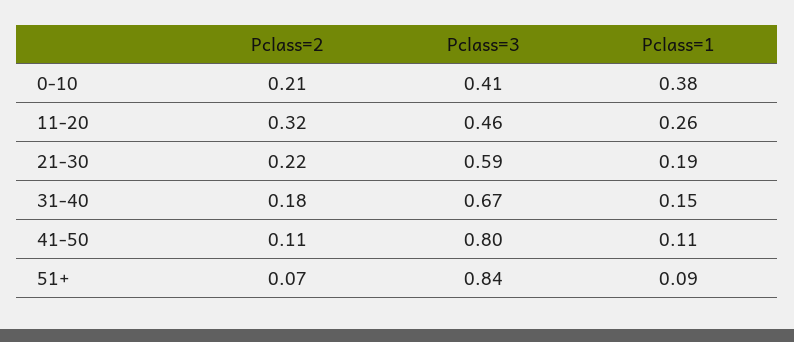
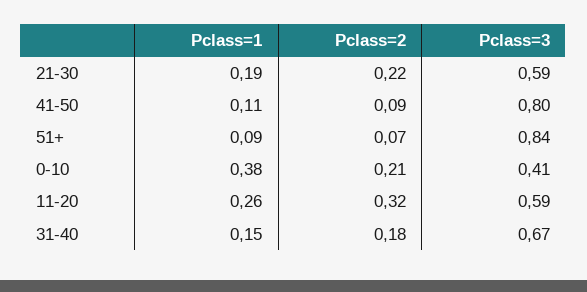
  {
    "Pclass=2": {
      "0-10": 0.21,
      "11-20": 0.32,
      "21-30": 0.22,
      "31-40": 0.18,
-     "41-50": 0.11,
+     "41-50": 0.09,
      "51+": 0.07
    },
    "Pclass=3": {
      "0-10": 0.41,
-     "11-20": 0.46,
+     "11-20": 0.59,
      "21-30": 0.59,
      "31-40": 0.67,
      "41-50": 0.8,
      "51+": 0.84
    },
    "Pclass=1": {
      "0-10": 0.38,
      "11-20": 0.26,
      "21-30": 0.19,
      "31-40": 0.15,
      "41-50": 0.11,
      "51+": 0.09
    }
  }

